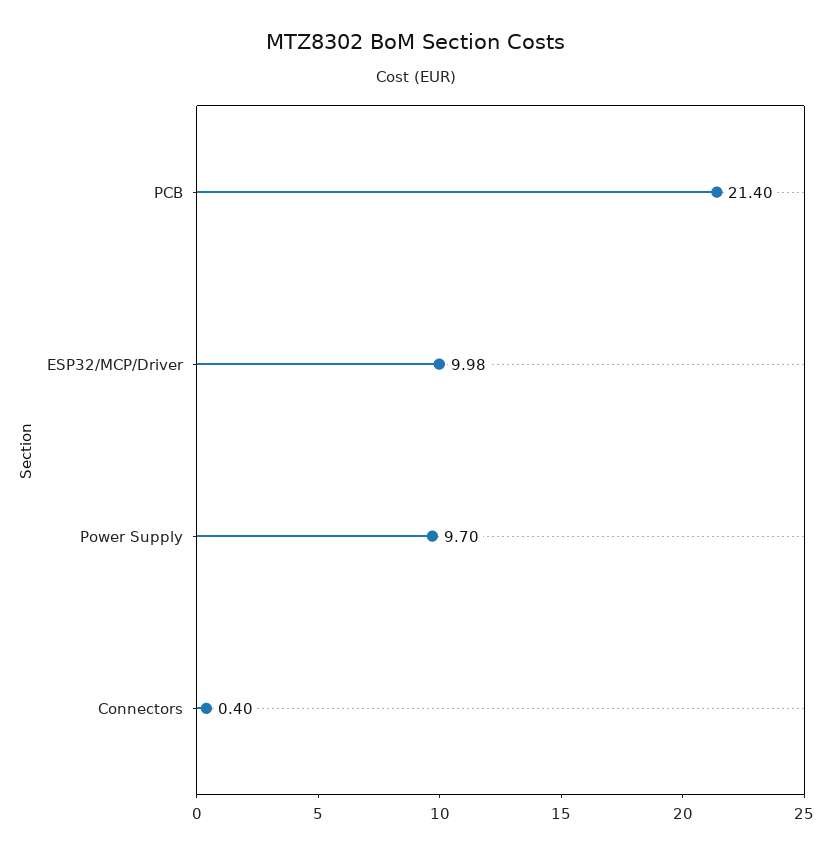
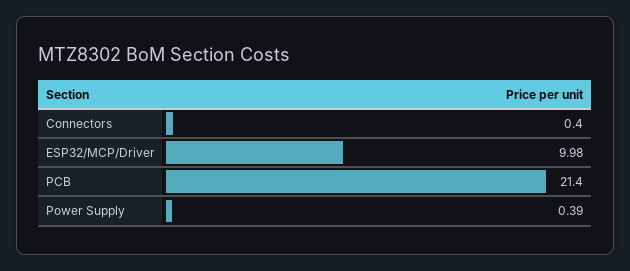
  {
    "PCB": 21.4,
    "ESP32/MCP/Driver": 9.98,
-   "Power Supply": 9.7,
+   "Power Supply": 0.39,
    "Connectors": 0.4
  }

